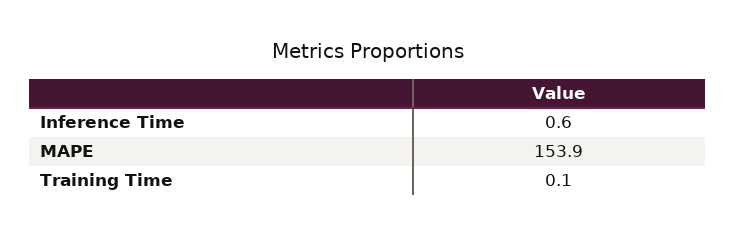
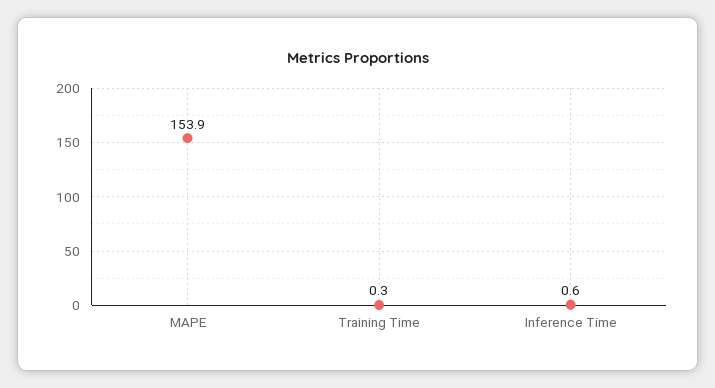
  {
    "Inference Time": 0.6,
    "MAPE": 153.9,
-   "Training Time": 0.1
+   "Training Time": 0.3
  }

